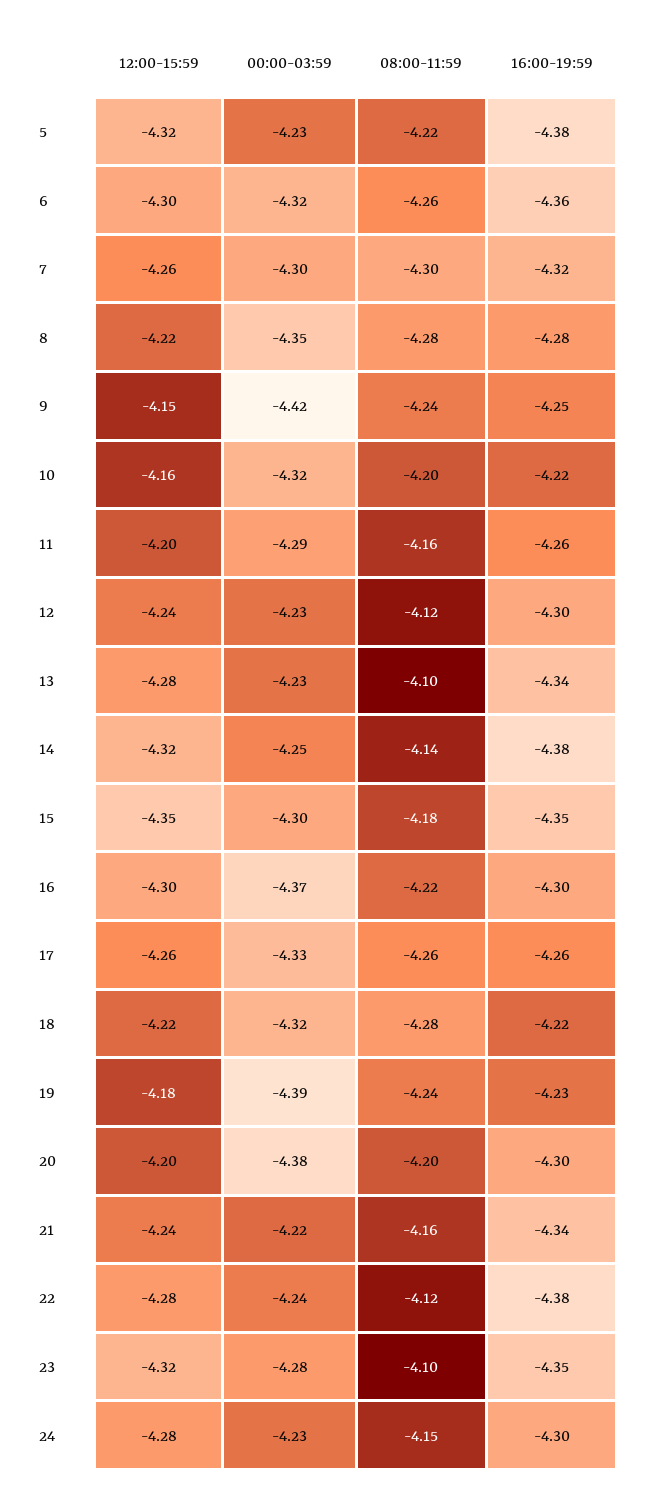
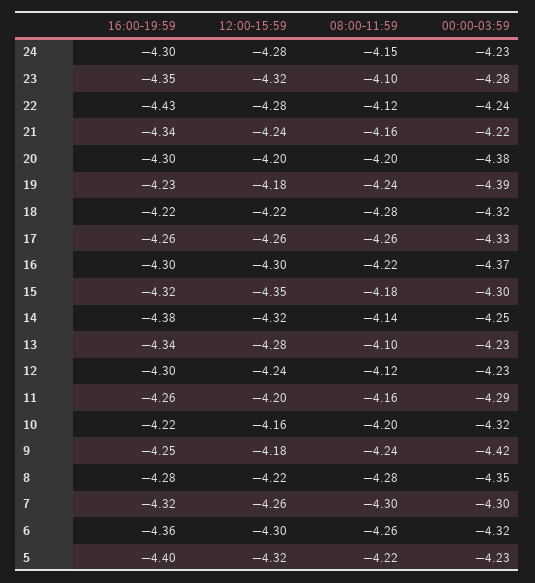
  {
    "12:00-15:59": {
      "5": -4.32,
      "6": -4.3,
      "7": -4.26,
      "8": -4.22,
-     "9": -4.15,
+     "9": -4.18,
      "10": -4.16,
      "11": -4.2,
      "12": -4.24,
      "13": -4.28,
      "14": -4.32,
      "15": -4.35,
      "16": -4.3,
      "17": -4.26,
      "18": -4.22,
      "19": -4.18,
      "20": -4.2,
      "21": -4.24,
      "22": -4.28,
      "23": -4.32,
      "24": -4.28
    },
    "00:00-03:59": {
      "5": -4.23,
      "6": -4.32,
      "7": -4.3,
      "8": -4.35,
      "9": -4.42,
      "10": -4.32,
      "11": -4.29,
      "12": -4.23,
      "13": -4.23,
      "14": -4.25,
      "15": -4.3,
      "16": -4.37,
      "17": -4.33,
      "18": -4.32,
      "19": -4.39,
      "20": -4.38,
      "21": -4.22,
      "22": -4.24,
      "23": -4.28,
      "24": -4.23
    },
    "08:00-11:59": {
      "5": -4.22,
      "6": -4.26,
      "7": -4.3,
      "8": -4.28,
      "9": -4.24,
      "10": -4.2,
      "11": -4.16,
      "12": -4.12,
      "13": -4.1,
      "14": -4.14,
      "15": -4.18,
      "16": -4.22,
      "17": -4.26,
      "18": -4.28,
      "19": -4.24,
      "20": -4.2,
      "21": -4.16,
      "22": -4.12,
      "23": -4.1,
      "24": -4.15
    },
    "16:00-19:59": {
-     "5": -4.38,
+     "5": -4.4,
      "6": -4.36,
      "7": -4.32,
      "8": -4.28,
      "9": -4.25,
      "10": -4.22,
      "11": -4.26,
      "12": -4.3,
      "13": -4.34,
      "14": -4.38,
-     "15": -4.35,
+     "15": -4.32,
      "16": -4.3,
      "17": -4.26,
      "18": -4.22,
      "19": -4.23,
      "20": -4.3,
      "21": -4.34,
-     "22": -4.38,
+     "22": -4.43,
      "23": -4.35,
      "24": -4.3
    }
  }

